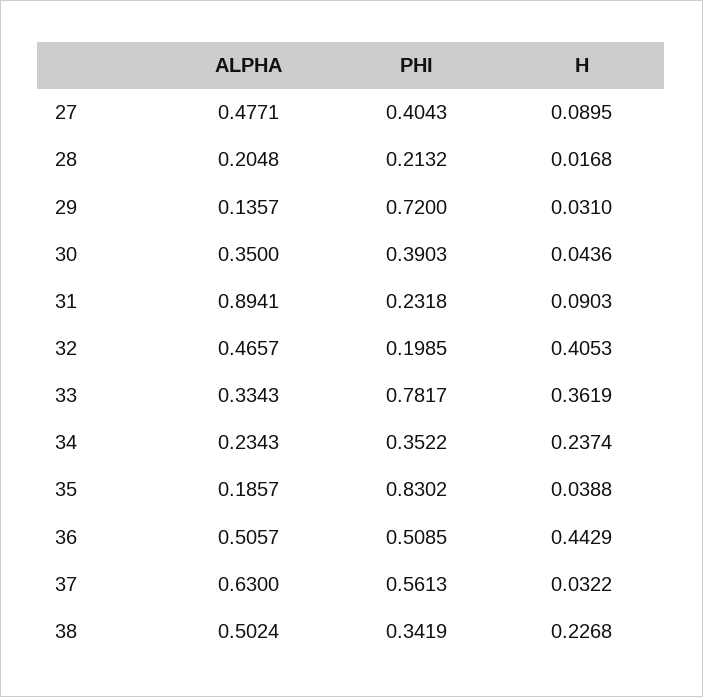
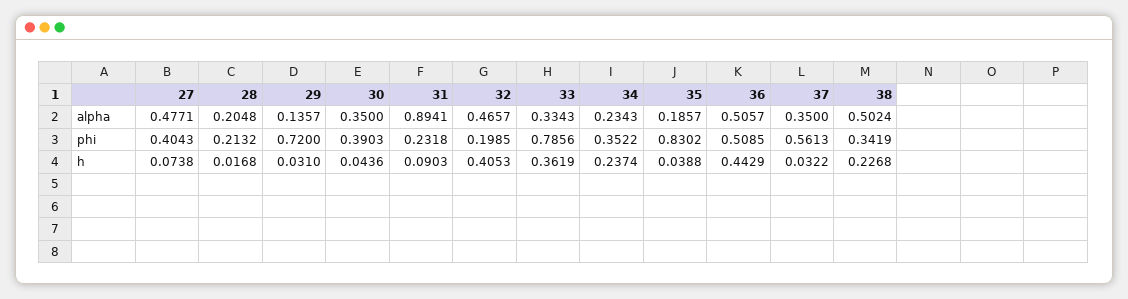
  {
    "ALPHA": {
      "27": 0.4771,
      "28": 0.2048,
      "29": 0.1357,
      "30": 0.35,
      "31": 0.8941,
      "32": 0.4657,
      "33": 0.3343,
      "34": 0.2343,
      "35": 0.1857,
      "36": 0.5057,
-     "37": 0.63,
+     "37": 0.35,
      "38": 0.5024
    },
    "PHI": {
      "27": 0.4043,
      "28": 0.2132,
      "29": 0.72,
      "30": 0.3903,
      "31": 0.2318,
      "32": 0.1985,
-     "33": 0.7817,
+     "33": 0.7856,
      "34": 0.3522,
      "35": 0.8302,
      "36": 0.5085,
      "37": 0.5613,
      "38": 0.3419
    },
    "H": {
-     "27": 0.0895,
+     "27": 0.0738,
      "28": 0.0168,
      "29": 0.031,
      "30": 0.0436,
      "31": 0.0903,
      "32": 0.4053,
      "33": 0.3619,
      "34": 0.2374,
      "35": 0.0388,
      "36": 0.4429,
      "37": 0.0322,
      "38": 0.2268
    }
  }

